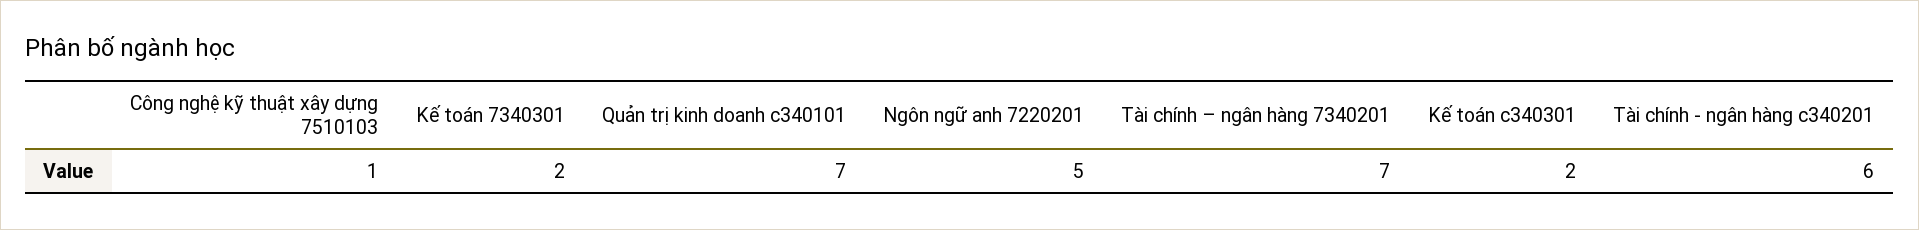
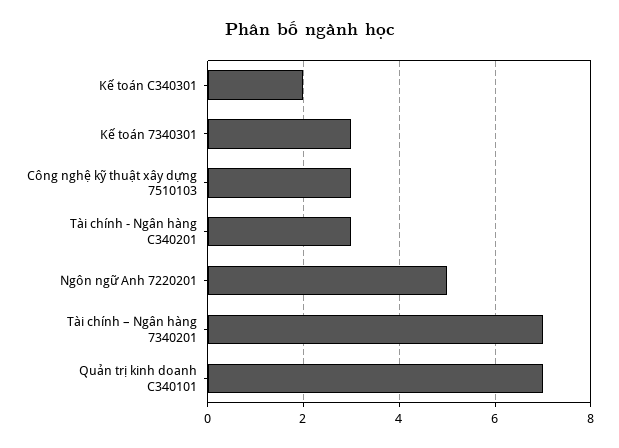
  {
-   "Công nghệ kỹ thuật xây dựng 7510103": 1,
+   "Công nghệ kỹ thuật xây dựng 7510103": 3,
-   "Kế toán 7340301": 2,
+   "Kế toán 7340301": 3,
    "Quản trị kinh doanh c340101": 7,
    "Ngôn ngữ anh 7220201": 5,
    "Tài chính – ngân hàng 7340201": 7,
    "Kế toán c340301": 2,
-   "Tài chính - ngân hàng c340201": 6
+   "Tài chính - ngân hàng c340201": 3
  }

